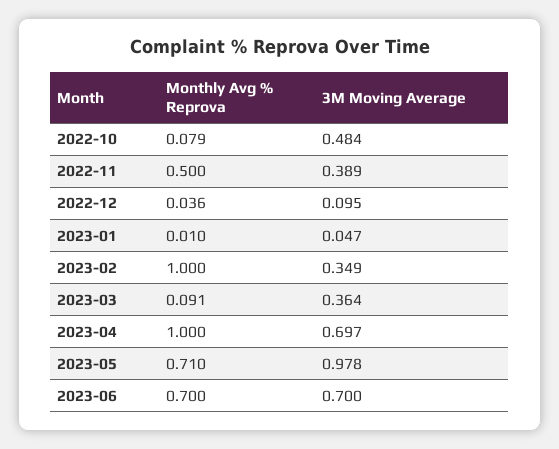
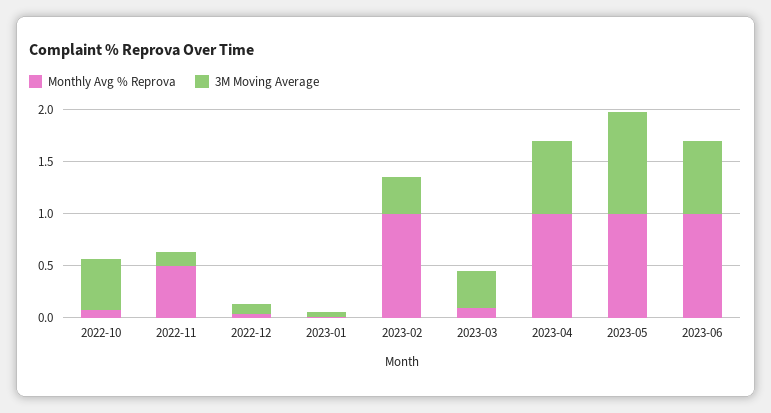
  {
    "Monthly Avg % Reprova": {
      "2022-10": 0.079,
      "2022-11": 0.5,
      "2022-12": 0.036,
      "2023-01": 0.01,
      "2023-02": 1,
      "2023-03": 0.091,
      "2023-04": 1,
-     "2023-05": 0.71,
+     "2023-05": 1,
-     "2023-06": 0.7
+     "2023-06": 1
    },
    "3M Moving Average": {
      "2022-10": 0.484,
-     "2022-11": 0.389,
+     "2022-11": 0.1,
      "2022-12": 0.095,
      "2023-01": 0.047,
      "2023-02": 0.349,
      "2023-03": 0.364,
      "2023-04": 0.697,
      "2023-05": 0.978,
      "2023-06": 0.7
    }
  }

